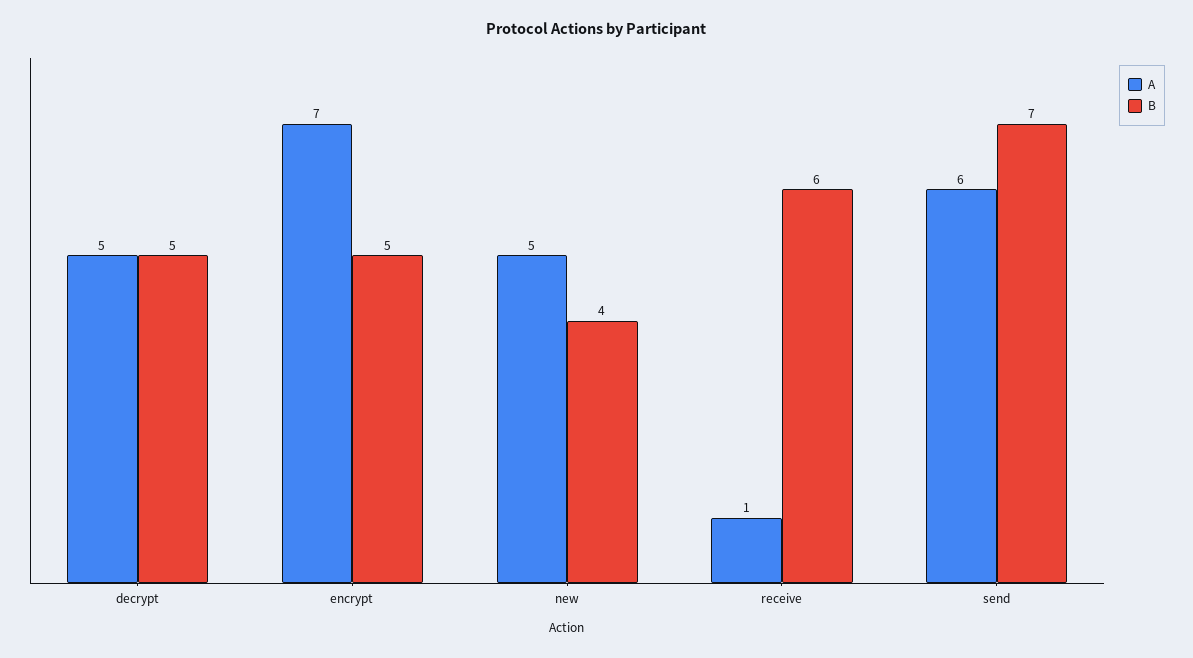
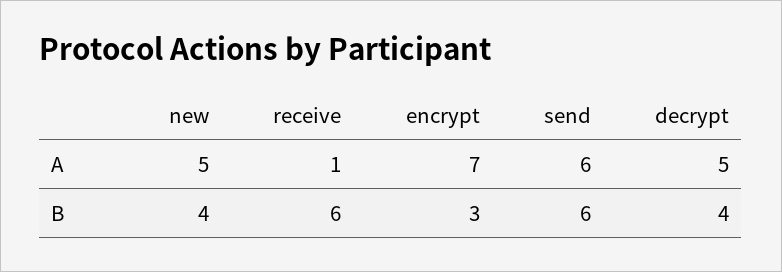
  {
    "A": {
      "decrypt": 5,
      "encrypt": 7,
      "new": 5,
      "receive": 1,
      "send": 6
    },
    "B": {
-     "decrypt": 5,
+     "decrypt": 4,
-     "encrypt": 5,
+     "encrypt": 3,
      "new": 4,
      "receive": 6,
-     "send": 7
+     "send": 6
    }
  }

